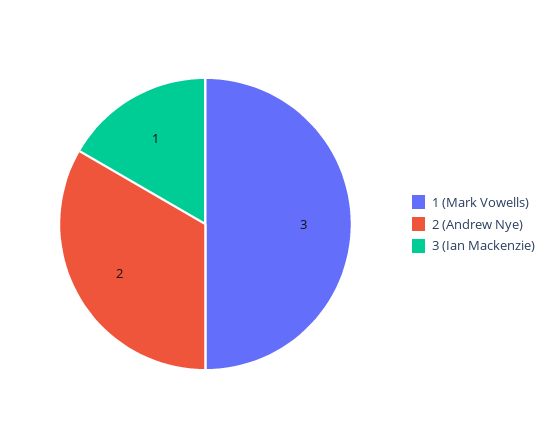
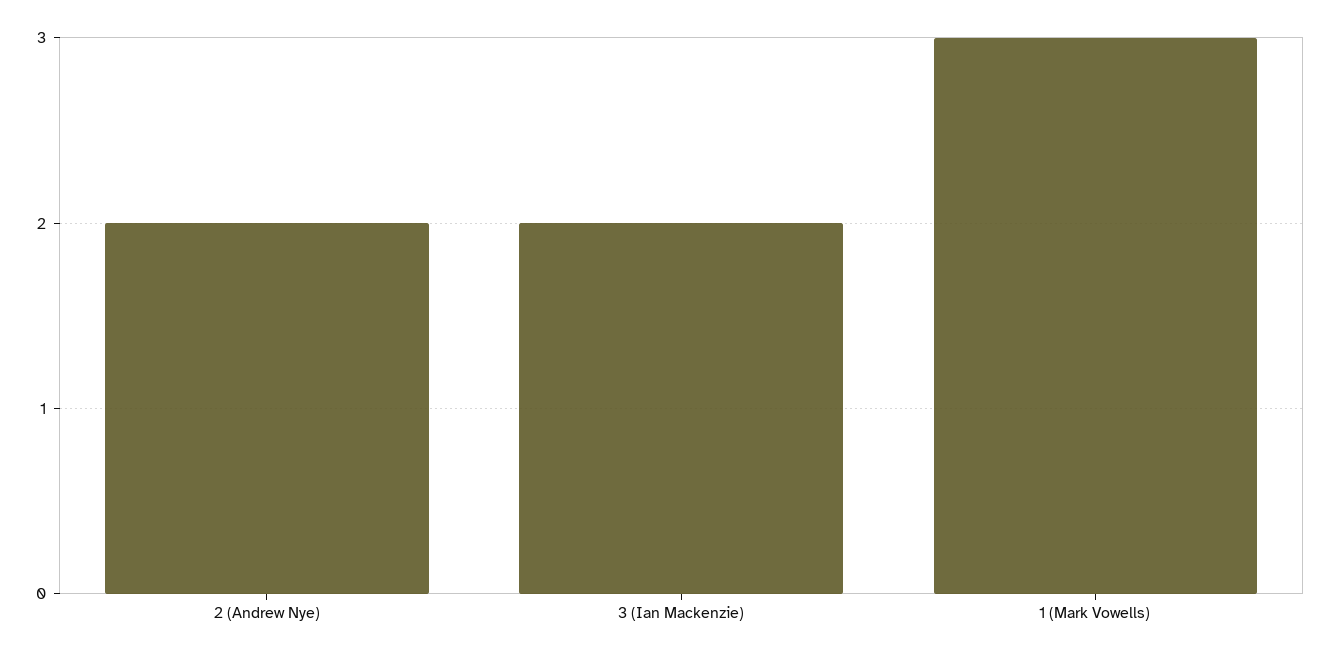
  {
    "1 (Mark Vowells)": 3,
    "2 (Andrew Nye)": 2,
-   "3 (Ian Mackenzie)": 1
+   "3 (Ian Mackenzie)": 2
  }

